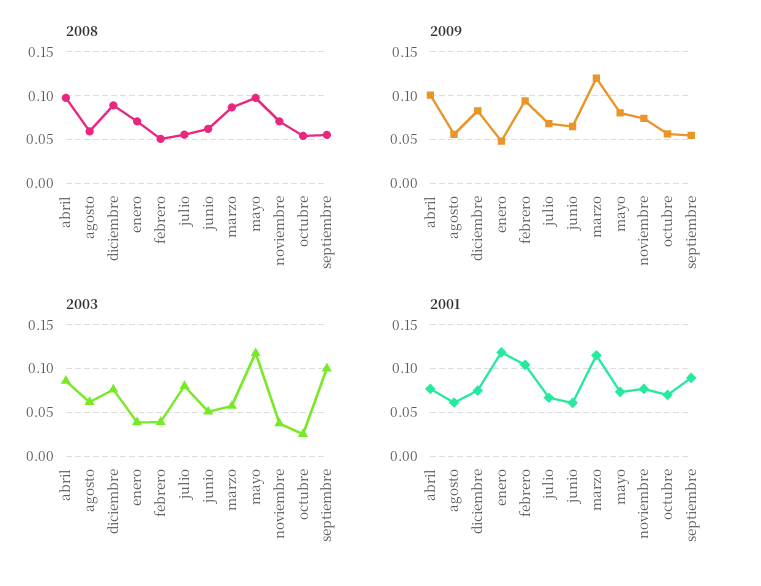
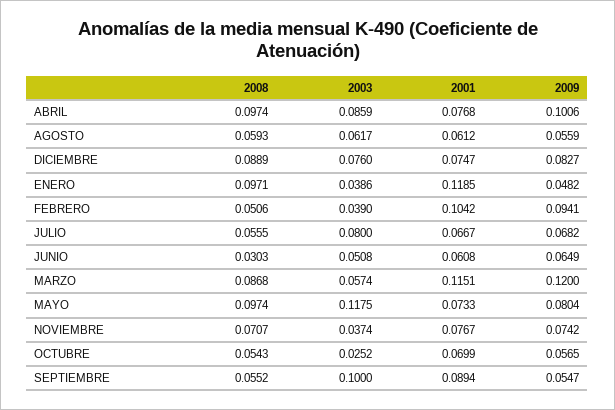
  {
    "2008": {
      "abril": 0.0974,
      "agosto": 0.0593,
      "diciembre": 0.0889,
-     "enero": 0.07,
+     "enero": 0.0971,
      "febrero": 0.0506,
      "julio": 0.0555,
-     "junio": 0.06,
+     "junio": 0.0303,
      "marzo": 0.0868,
      "mayo": 0.0974,
      "noviembre": 0.0707,
      "octubre": 0.0543,
      "septiembre": 0.0552
    },
    "2009": {
      "abril": 0.1006,
      "agosto": 0.0559,
      "diciembre": 0.0827,
      "enero": 0.0482,
      "febrero": 0.0941,
      "julio": 0.0682,
      "junio": 0.0649,
      "marzo": 0.12,
      "mayo": 0.0804,
      "noviembre": 0.0742,
      "octubre": 0.0565,
      "septiembre": 0.0547
    },
    "2003": {
      "abril": 0.0859,
      "agosto": 0.0617,
      "diciembre": 0.076,
      "enero": 0.0386,
      "febrero": 0.039,
      "julio": 0.08,
      "junio": 0.0508,
      "marzo": 0.0574,
      "mayo": 0.1175,
      "noviembre": 0.0374,
      "octubre": 0.0252,
      "septiembre": 0.1
    },
    "2001": {
      "abril": 0.0768,
      "agosto": 0.0612,
      "diciembre": 0.0747,
      "enero": 0.1185,
      "febrero": 0.1042,
      "julio": 0.0667,
      "junio": 0.0608,
      "marzo": 0.1151,
      "mayo": 0.0733,
      "noviembre": 0.0767,
      "octubre": 0.0699,
      "septiembre": 0.0894
    }
  }

